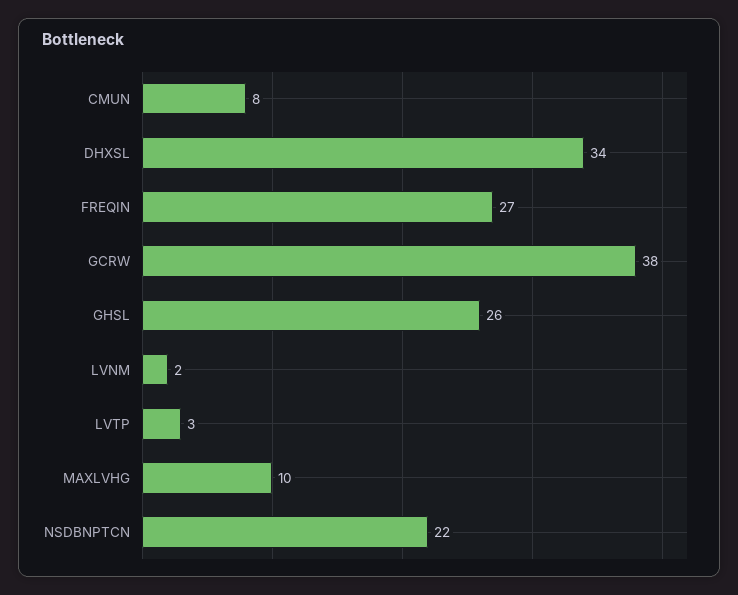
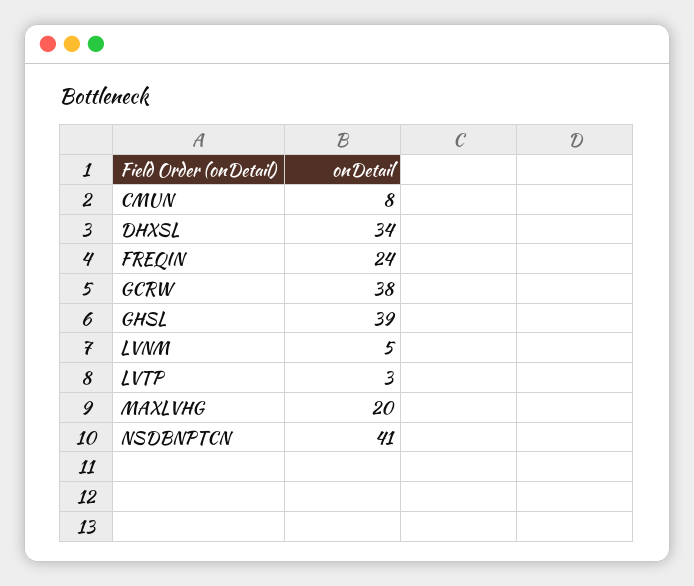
  {
    "CMUN": 8,
    "DHXSL": 34,
-   "FREQIN": 27,
+   "FREQIN": 24,
    "GCRW": 38,
-   "GHSL": 26,
+   "GHSL": 39,
-   "LVNM": 2,
+   "LVNM": 5,
    "LVTP": 3,
-   "MAXLVHG": 10,
+   "MAXLVHG": 20,
-   "NSDBNPTCN": 22
+   "NSDBNPTCN": 41
  }

